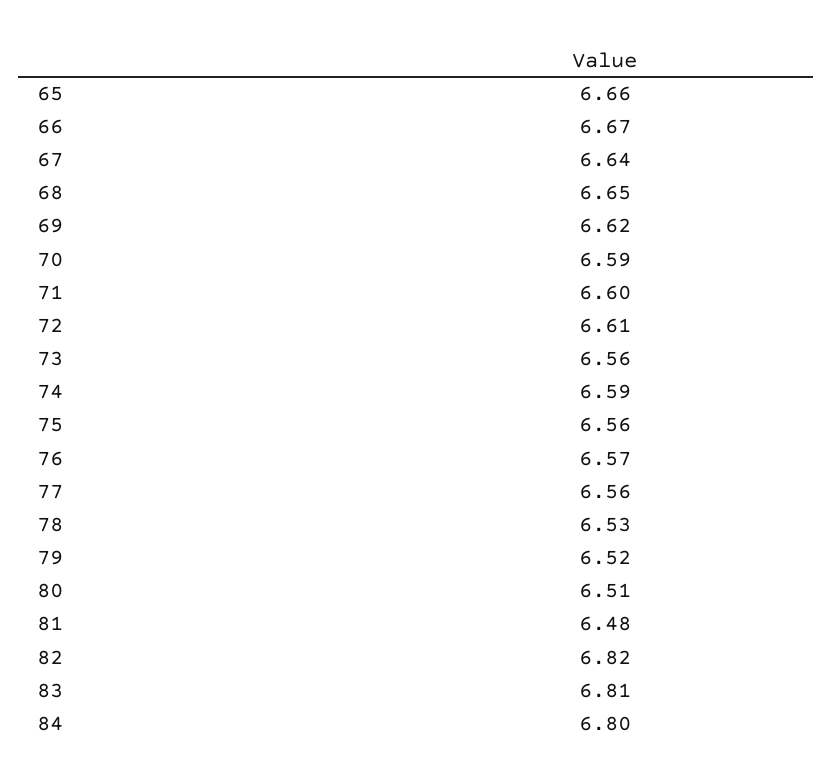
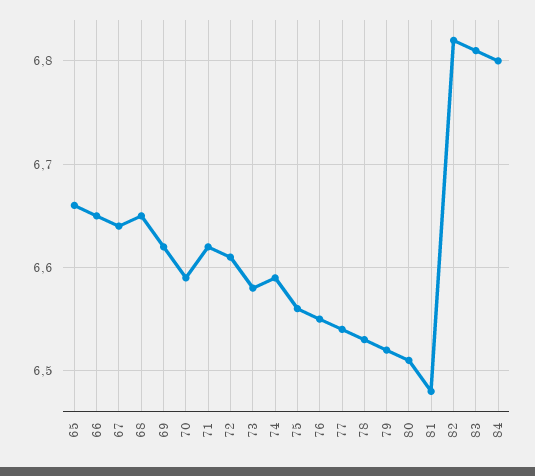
  {
    "65": 6.66,
-   "66": 6.67,
+   "66": 6.65,
    "67": 6.64,
    "68": 6.65,
    "69": 6.62,
    "70": 6.59,
-   "71": 6.6,
+   "71": 6.62,
    "72": 6.61,
-   "73": 6.56,
+   "73": 6.58,
    "74": 6.59,
    "75": 6.56,
-   "76": 6.57,
+   "76": 6.55,
-   "77": 6.56,
+   "77": 6.54,
    "78": 6.53,
    "79": 6.52,
    "80": 6.51,
    "81": 6.48,
    "82": 6.82,
    "83": 6.81,
    "84": 6.8
  }

